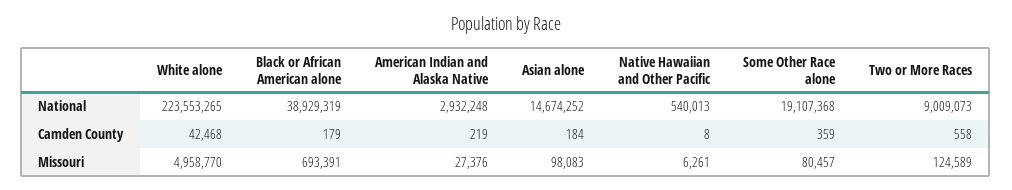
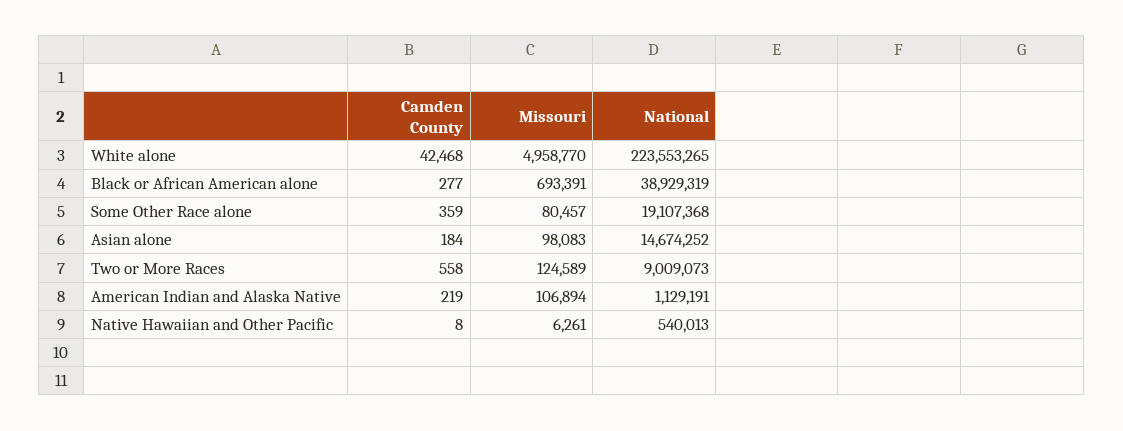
  {
    "White alone": {
      "National": 223553265,
      "Camden County": 42468,
      "Missouri": 4958770
    },
    "Black or African American alone": {
      "National": 38929319,
-     "Camden County": 179,
+     "Camden County": 277,
      "Missouri": 693391
    },
    "American Indian and Alaska Native": {
-     "National": 2932248,
+     "National": 1129191,
      "Camden County": 219,
-     "Missouri": 27376
+     "Missouri": 106894
    },
    "Asian alone": {
      "National": 14674252,
      "Camden County": 184,
      "Missouri": 98083
    },
    "Native Hawaiian and Other Pacific": {
      "National": 540013,
      "Camden County": 8,
      "Missouri": 6261
    },
    "Some Other Race alone": {
      "National": 19107368,
      "Camden County": 359,
      "Missouri": 80457
    },
    "Two or More Races": {
      "National": 9009073,
      "Camden County": 558,
      "Missouri": 124589
    }
  }

